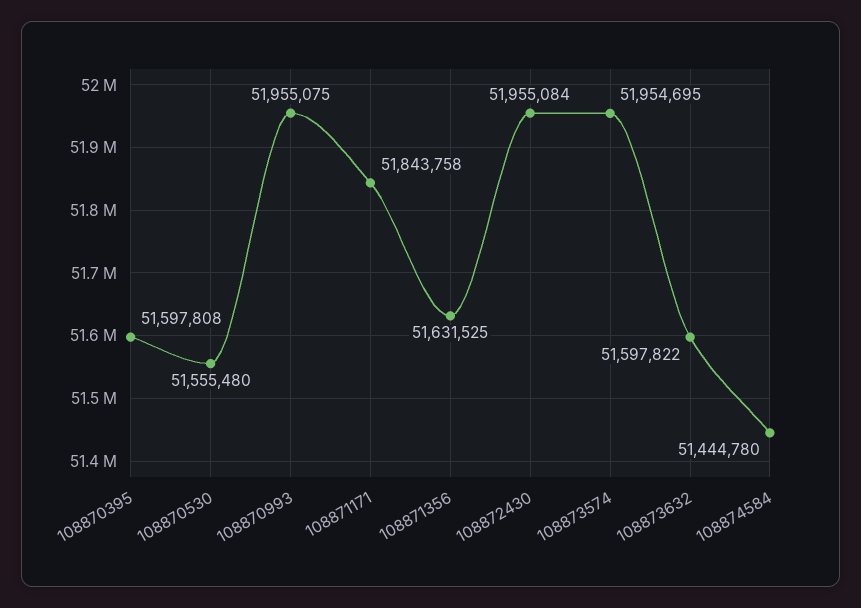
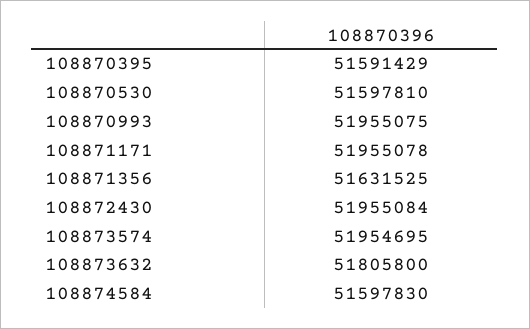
  {
-   "108870395": 51597808,
+   "108870395": 51591429,
-   "108870530": 51555480,
+   "108870530": 51597810,
    "108870993": 51955075,
-   "108871171": 51843758,
+   "108871171": 51955078,
    "108871356": 51631525,
    "108872430": 51955084,
    "108873574": 51954695,
-   "108873632": 51597822,
+   "108873632": 51805800,
-   "108874584": 51444780
+   "108874584": 51597830
  }

